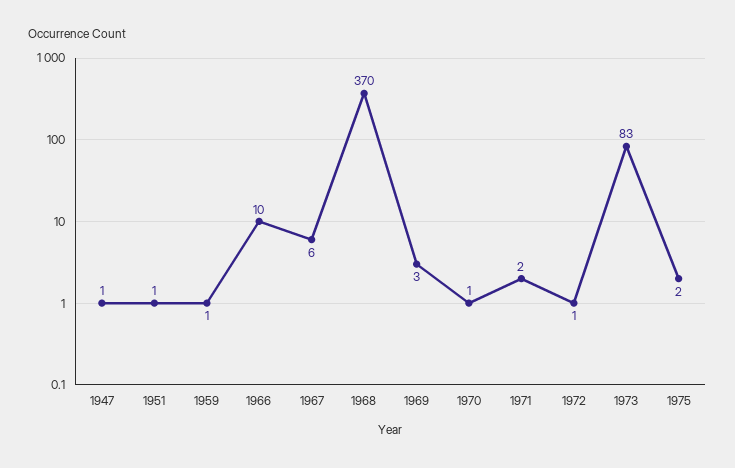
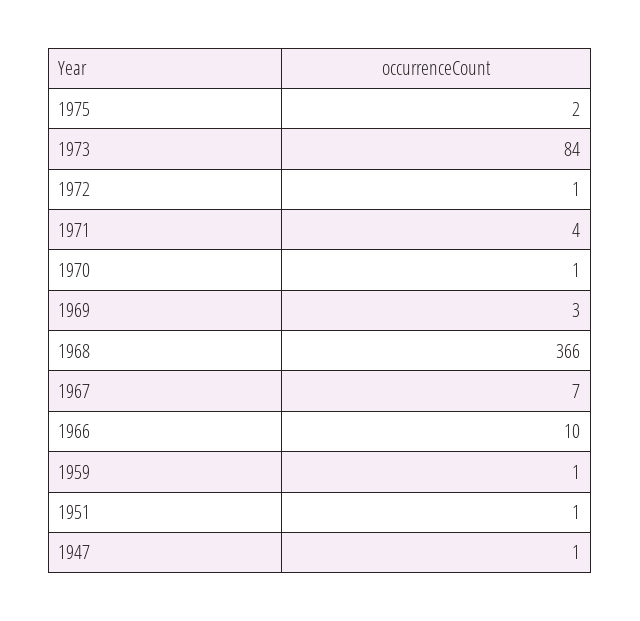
  {
    "1947": 1,
    "1951": 1,
    "1959": 1,
    "1966": 10,
-   "1967": 6,
+   "1967": 7,
-   "1968": 370,
+   "1968": 366,
    "1969": 3,
    "1970": 1,
-   "1971": 2,
+   "1971": 4,
    "1972": 1,
-   "1973": 83,
+   "1973": 84,
    "1975": 2
  }

